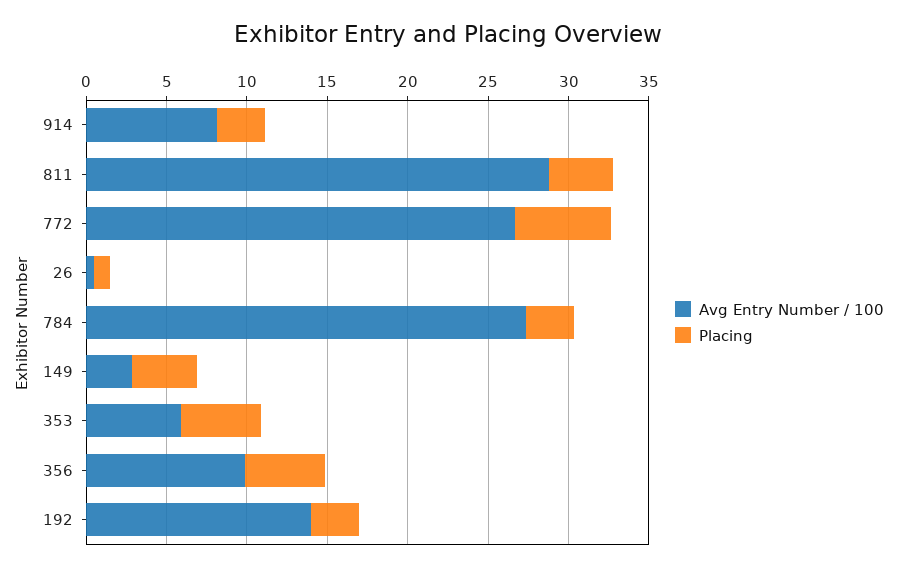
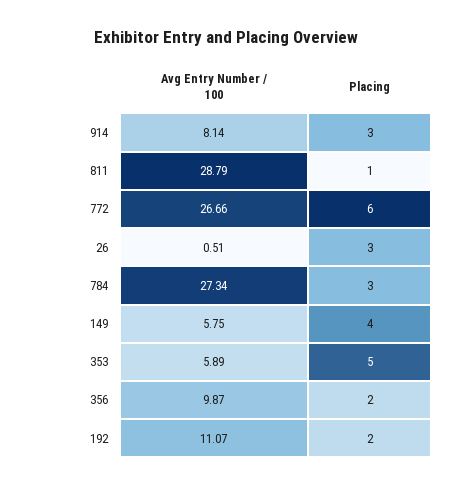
  {
    "Avg Entry Number / 100": {
      "914": 8.14,
      "811": 28.79,
      "772": 26.66,
      "26": 0.51,
      "784": 27.34,
-     "149": 3,
+     "149": 5.75,
      "353": 5.89,
      "356": 9.87,
-     "192": 14
+     "192": 11.07
    },
    "Placing": {
      "914": 3,
-     "811": 4,
+     "811": 1,
      "772": 6,
-     "26": 1,
+     "26": 3,
      "784": 3,
      "149": 4,
      "353": 5,
-     "356": 5,
+     "356": 2,
-     "192": 3
+     "192": 2
    }
  }

